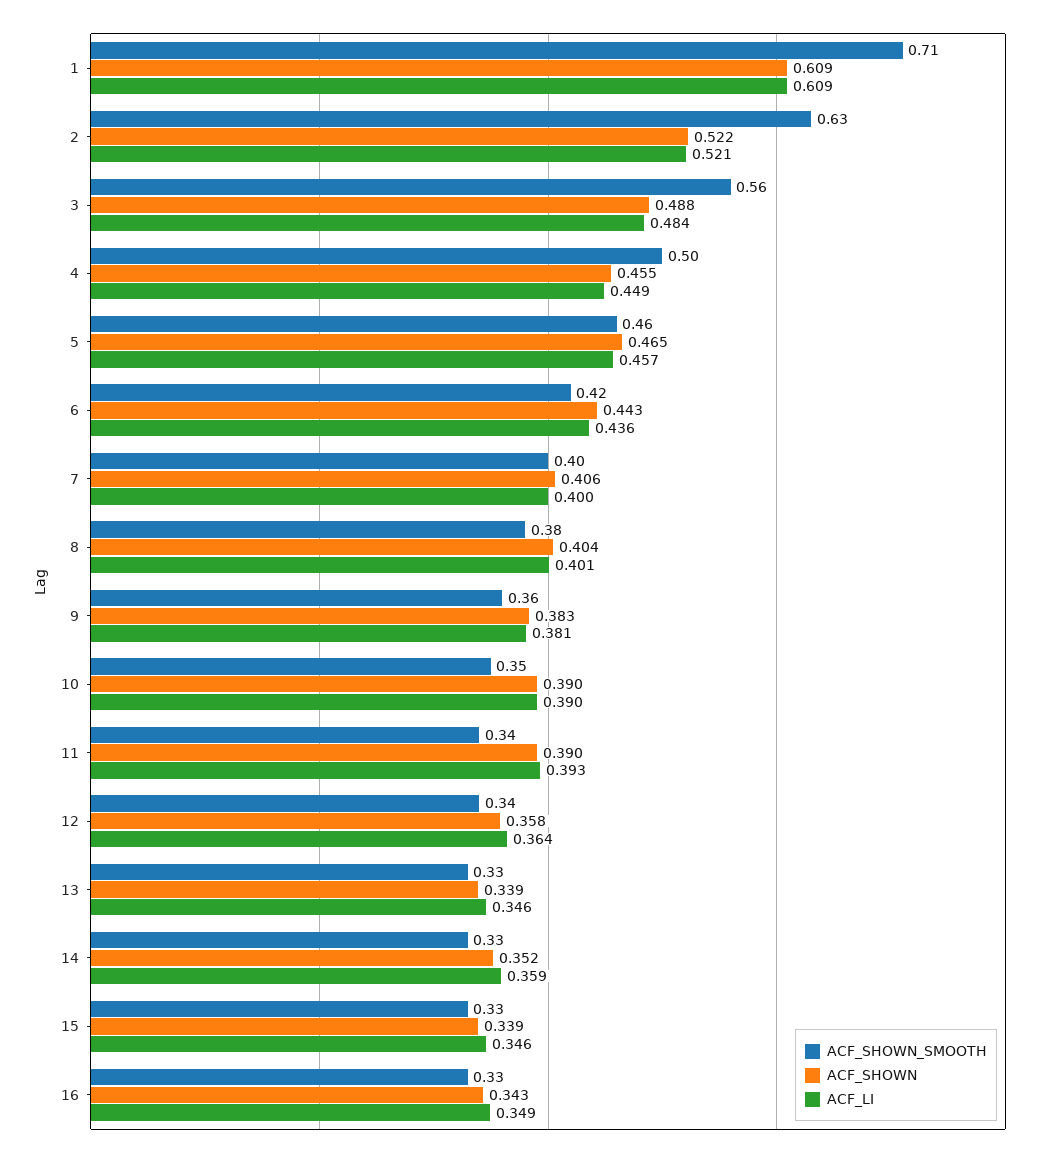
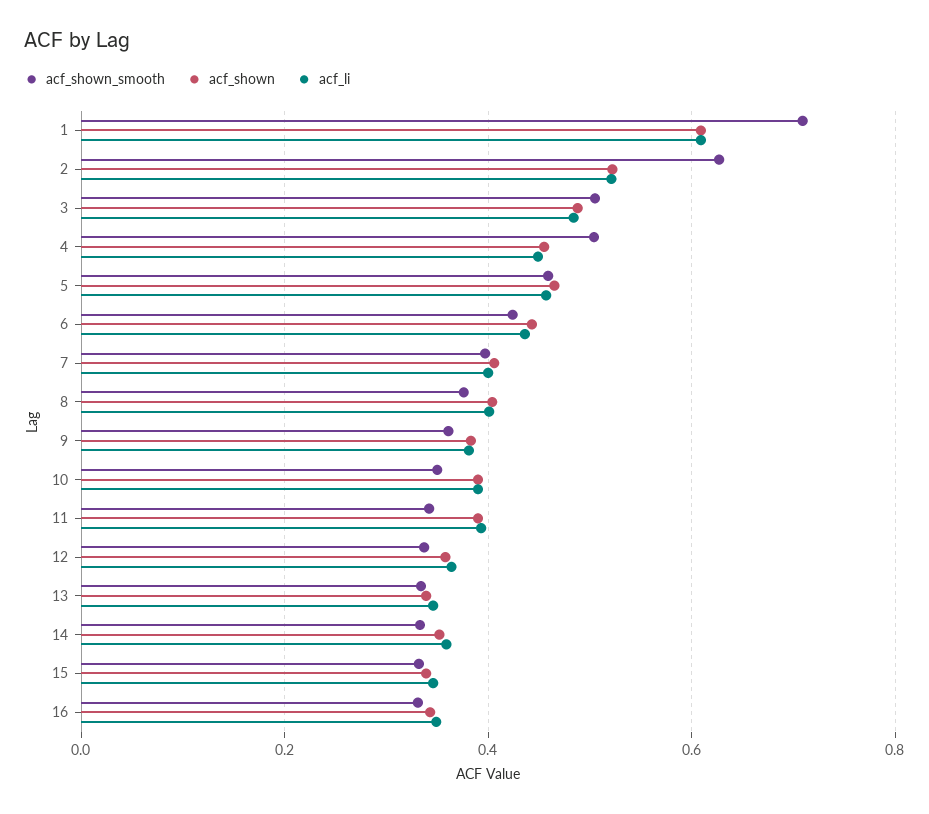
  {
    "ACF_SHOWN_SMOOTH": {
      "1": 0.71,
      "2": 0.63,
-     "3": 0.56,
+     "3": 0.5,
      "4": 0.5,
      "5": 0.46,
      "6": 0.42,
      "7": 0.4,
      "8": 0.38,
      "9": 0.36,
      "10": 0.35,
      "11": 0.34,
      "12": 0.34,
      "13": 0.33,
      "14": 0.33,
      "15": 0.33,
      "16": 0.33
    },
    "ACF_SHOWN": {
      "1": 0.609,
      "2": 0.522,
      "3": 0.488,
      "4": 0.455,
      "5": 0.465,
      "6": 0.443,
      "7": 0.406,
      "8": 0.404,
      "9": 0.383,
      "10": 0.39,
      "11": 0.39,
      "12": 0.358,
      "13": 0.339,
      "14": 0.352,
      "15": 0.339,
      "16": 0.343
    },
    "ACF_LI": {
      "1": 0.609,
      "2": 0.521,
      "3": 0.484,
      "4": 0.449,
      "5": 0.457,
      "6": 0.436,
      "7": 0.4,
      "8": 0.401,
      "9": 0.381,
      "10": 0.39,
      "11": 0.393,
      "12": 0.364,
      "13": 0.346,
      "14": 0.359,
      "15": 0.346,
      "16": 0.349
    }
  }

